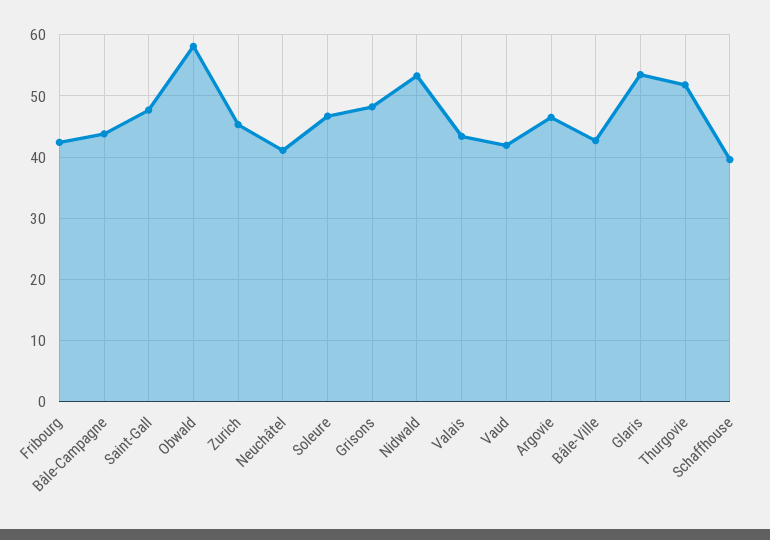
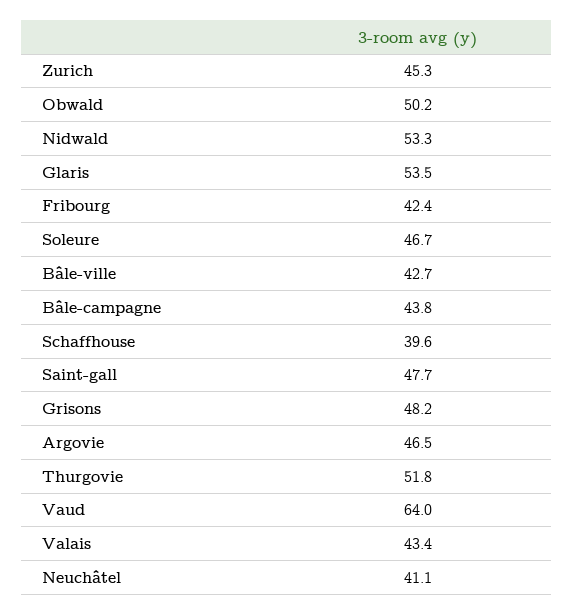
  {
    "Fribourg": 42.4,
    "Bâle-Campagne": 43.8,
    "Saint-Gall": 47.7,
-   "Obwald": 58,
+   "Obwald": 50.2,
    "Zurich": 45.3,
    "Neuchâtel": 41.1,
    "Soleure": 46.7,
    "Grisons": 48.2,
    "Nidwald": 53.3,
    "Valais": 43.4,
-   "Vaud": 42,
+   "Vaud": 64,
    "Argovie": 46.5,
    "Bâle-Ville": 42.7,
    "Glaris": 53.5,
    "Thurgovie": 51.8,
    "Schaffhouse": 39.6
  }

